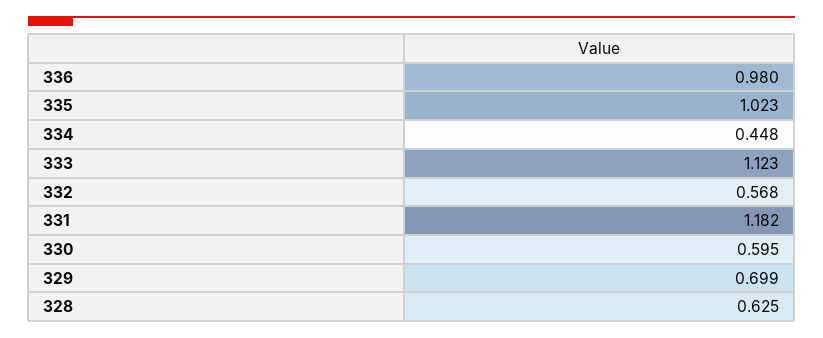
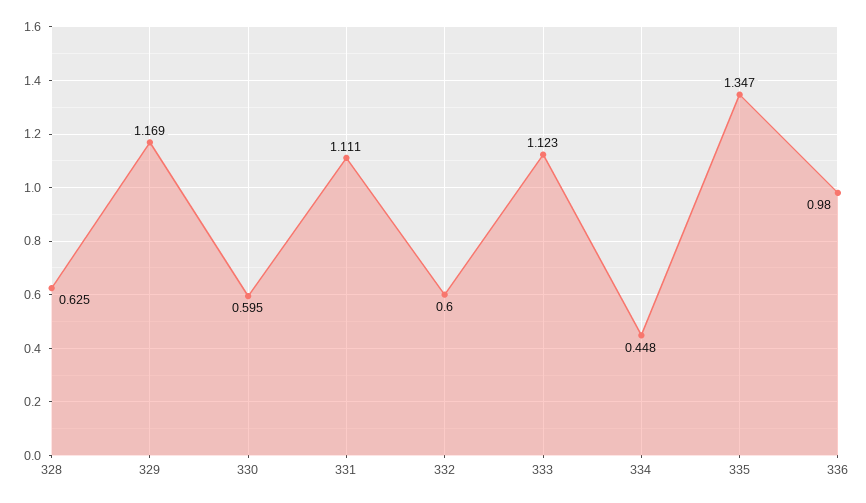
  {
    "336": 0.98,
-   "335": 1.023,
+   "335": 1.347,
    "334": 0.448,
    "333": 1.123,
-   "332": 0.568,
+   "332": 0.6,
-   "331": 1.182,
+   "331": 1.111,
    "330": 0.595,
-   "329": 0.699,
+   "329": 1.169,
    "328": 0.625
  }

